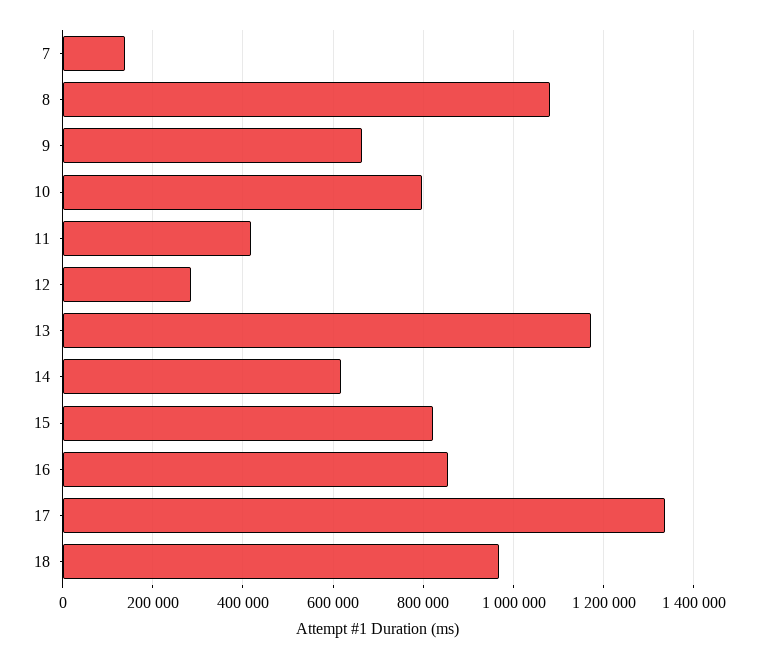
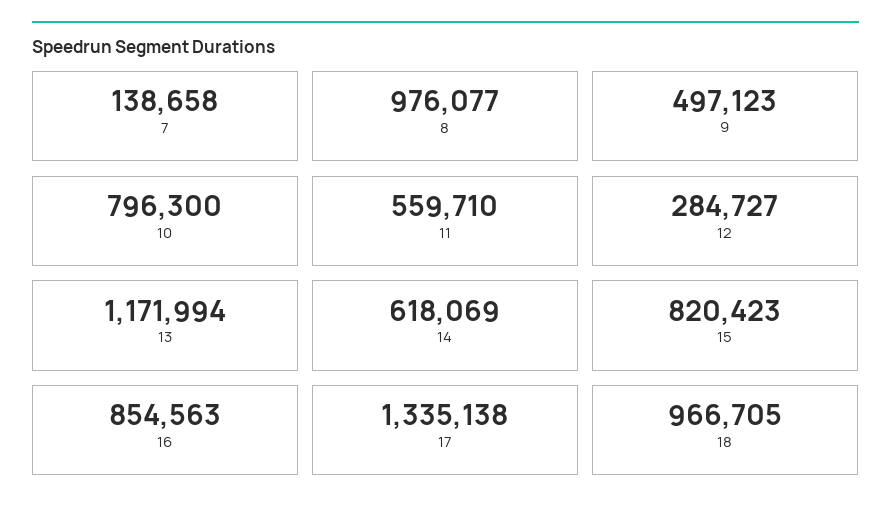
  {
    "7": 138658,
-   "8": 1080000,
+   "8": 976077,
-   "9": 660000,
+   "9": 497123,
    "10": 796300,
-   "11": 420000,
+   "11": 559710,
    "12": 284727,
    "13": 1171994,
    "14": 618069,
    "15": 820423,
    "16": 854563,
    "17": 1335138,
    "18": 966705
  }

